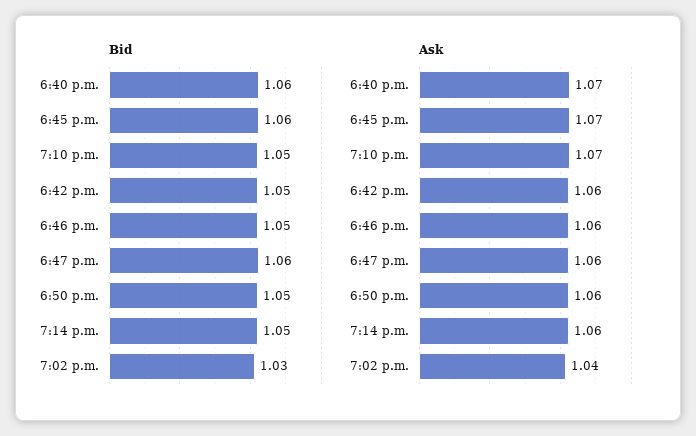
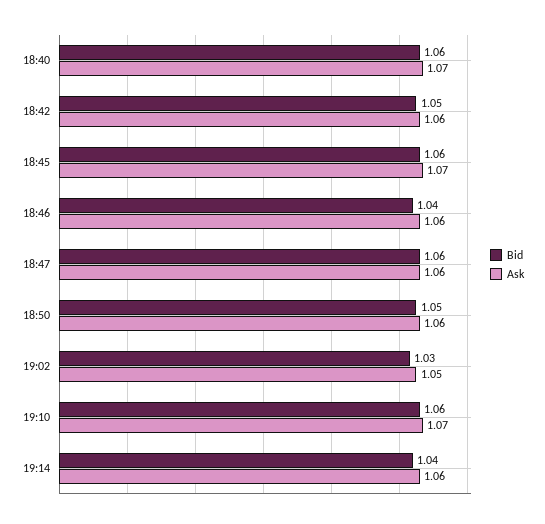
  {
    "Bid": {
      "6:40 p.m.": 1.06,
      "6:45 p.m.": 1.06,
-     "7:10 p.m.": 1.05,
+     "7:10 p.m.": 1.06,
      "6:42 p.m.": 1.05,
-     "6:46 p.m.": 1.05,
+     "6:46 p.m.": 1.04,
      "6:47 p.m.": 1.06,
      "6:50 p.m.": 1.05,
-     "7:14 p.m.": 1.05,
+     "7:14 p.m.": 1.04,
      "7:02 p.m.": 1.03
    },
    "Ask": {
      "6:40 p.m.": 1.07,
      "6:45 p.m.": 1.07,
      "7:10 p.m.": 1.07,
      "6:42 p.m.": 1.06,
      "6:46 p.m.": 1.06,
      "6:47 p.m.": 1.06,
      "6:50 p.m.": 1.06,
      "7:14 p.m.": 1.06,
-     "7:02 p.m.": 1.04
+     "7:02 p.m.": 1.05
    }
  }

